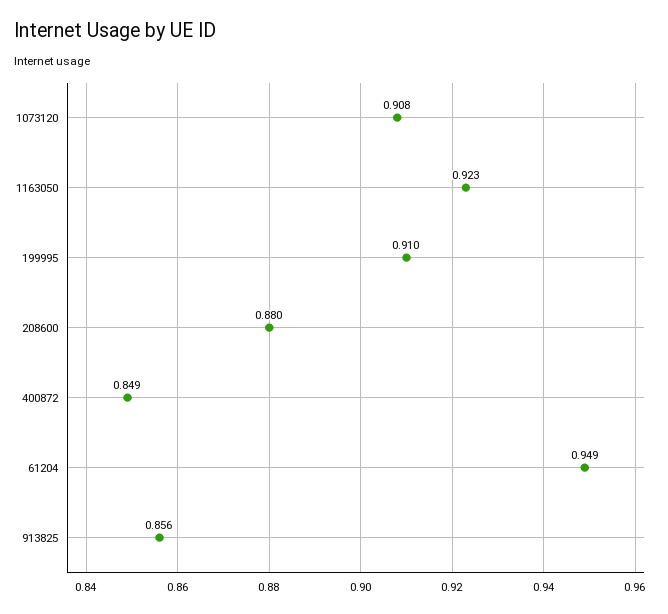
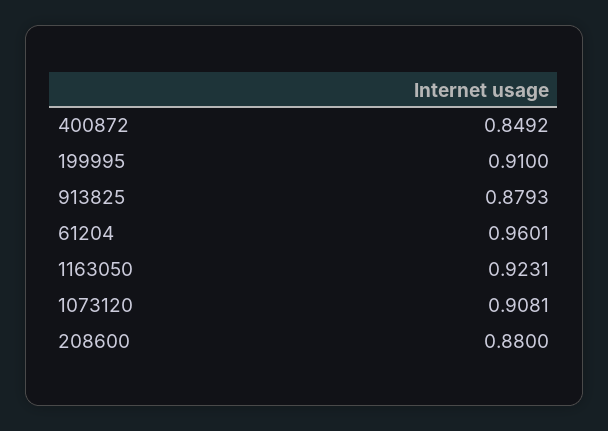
  {
    "1073120": 0.9081,
    "1163050": 0.9231,
    "199995": 0.91,
    "208600": 0.88,
    "400872": 0.8492,
-   "61204": 0.949,
+   "61204": 0.9601,
-   "913825": 0.856
+   "913825": 0.8793
  }

